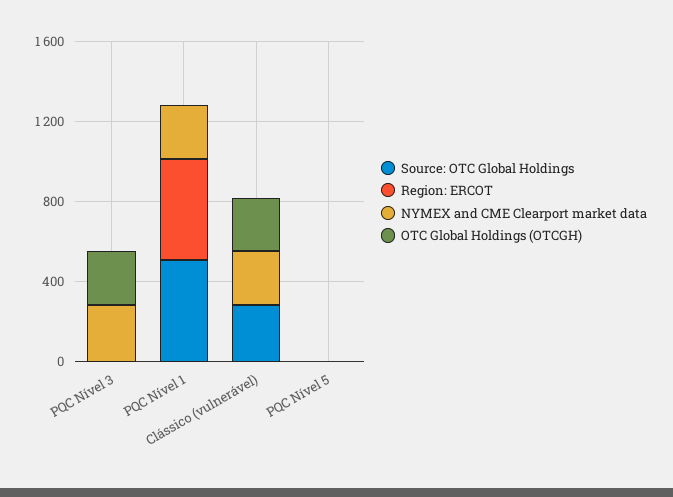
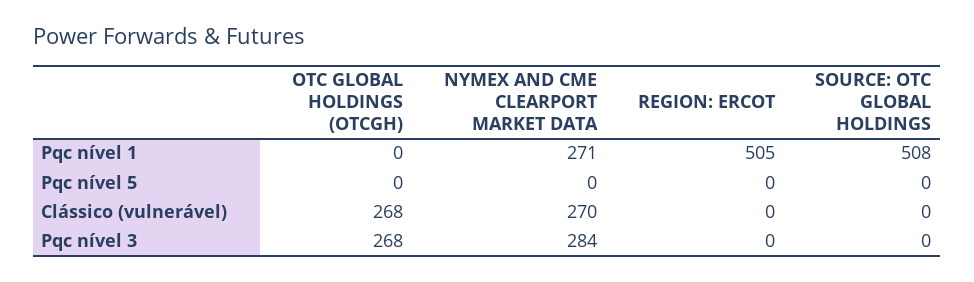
  {
    "Source: OTC Global Holdings": {
      "PQC Nível 3": 0,
      "PQC Nível 1": 508,
-     "Clássico (vulnerável)": 300,
+     "Clássico (vulnerável)": 0,
      "PQC Nível 5": 0
    },
    "Region: ERCOT": {
      "PQC Nível 3": 0,
      "PQC Nível 1": 505,
      "Clássico (vulnerável)": 0,
      "PQC Nível 5": 0
    },
    "NYMEX and CME Clearport market data": {
      "PQC Nível 3": 284,
      "PQC Nível 1": 271,
      "Clássico (vulnerável)": 270,
      "PQC Nível 5": 0
    },
    "OTC Global Holdings (OTCGH)": {
      "PQC Nível 3": 268,
      "PQC Nível 1": 0,
      "Clássico (vulnerável)": 268,
      "PQC Nível 5": 0
    }
  }

